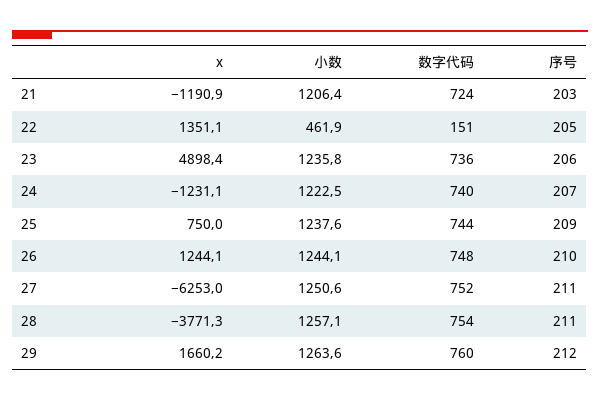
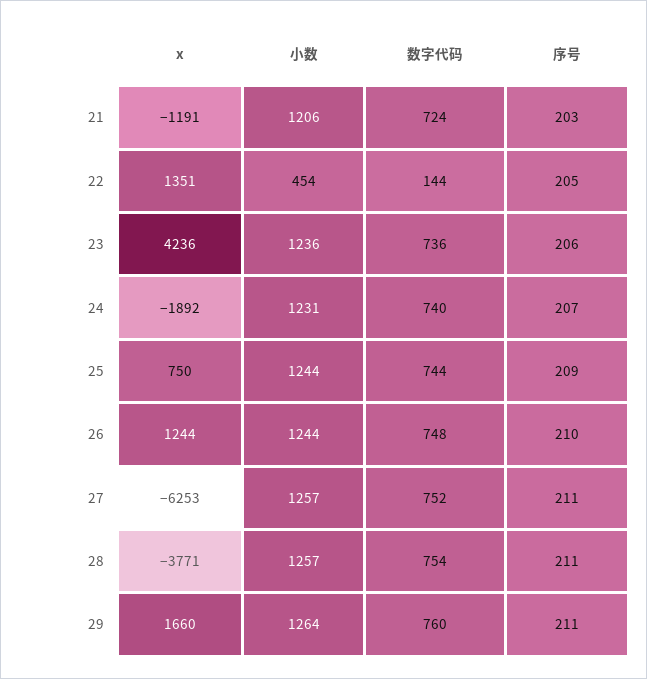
  {
    "x": {
      "21": -1190.9,
      "22": 1351.1,
-     "23": 4898.4,
+     "23": 4236,
-     "24": -1231.1,
+     "24": -1892,
      "25": 750,
      "26": 1244.1,
      "27": -6253,
      "28": -3771.3,
      "29": 1660.2
    },
    "小数": {
      "21": 1206.4,
-     "22": 461.9,
+     "22": 454,
      "23": 1235.8,
-     "24": 1222.5,
+     "24": 1231,
-     "25": 1237.6,
+     "25": 1244,
      "26": 1244.1,
-     "27": 1250.6,
+     "27": 1257,
      "28": 1257.1,
      "29": 1263.6
    },
    "数字代码": {
      "21": 724,
-     "22": 151,
+     "22": 144,
      "23": 736,
      "24": 740,
      "25": 744,
      "26": 748,
      "27": 752,
      "28": 754,
      "29": 760
    },
    "序号": {
      "21": 203,
      "22": 205,
      "23": 206,
      "24": 207,
      "25": 209,
      "26": 210,
      "27": 211,
      "28": 211,
-     "29": 212
+     "29": 211
    }
  }

